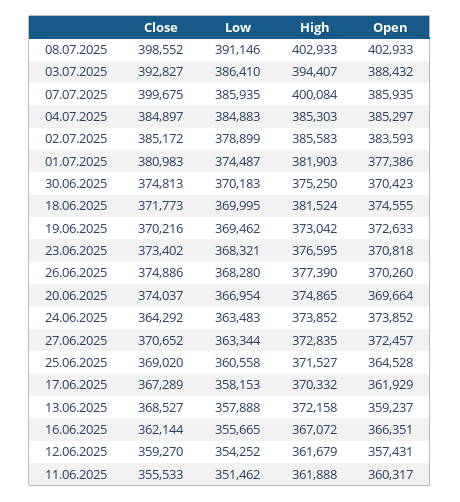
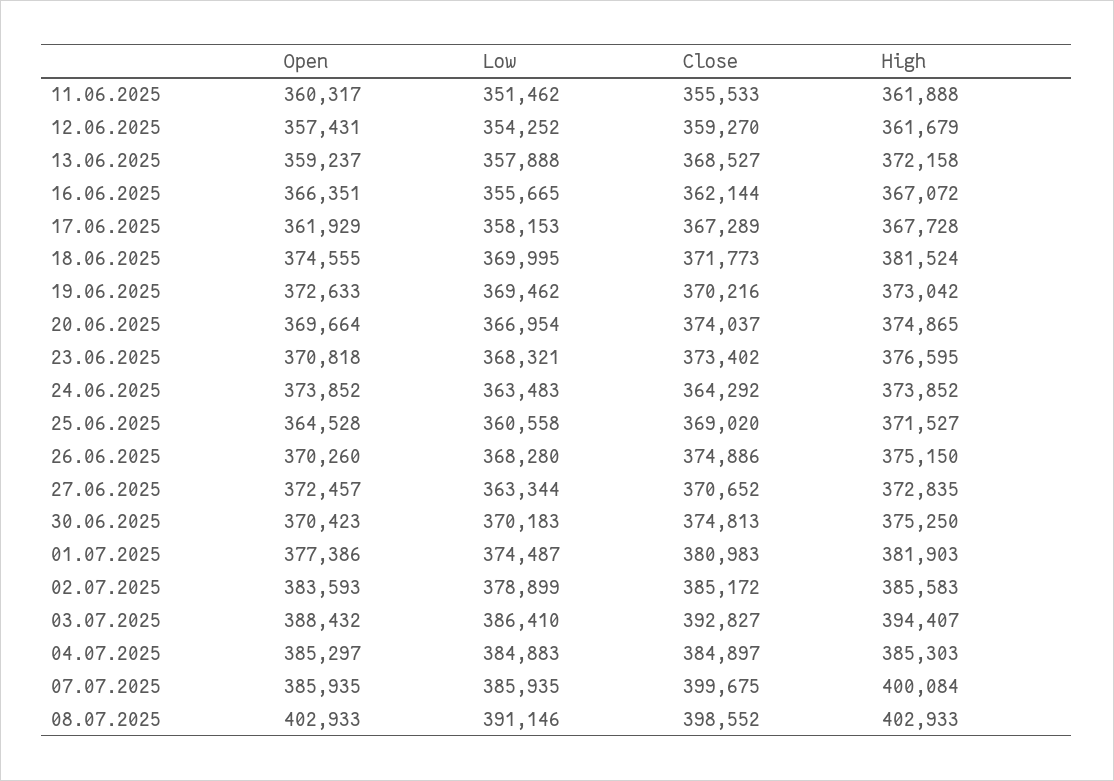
  {
    "Close": {
      "08.07.2025": 398552,
      "03.07.2025": 392827,
      "07.07.2025": 399675,
      "04.07.2025": 384897,
      "02.07.2025": 385172,
      "01.07.2025": 380983,
      "30.06.2025": 374813,
      "18.06.2025": 371773,
      "19.06.2025": 370216,
      "23.06.2025": 373402,
      "26.06.2025": 374886,
      "20.06.2025": 374037,
      "24.06.2025": 364292,
      "27.06.2025": 370652,
      "25.06.2025": 369020,
      "17.06.2025": 367289,
      "13.06.2025": 368527,
      "16.06.2025": 362144,
      "12.06.2025": 359270,
      "11.06.2025": 355533
    },
    "Low": {
      "08.07.2025": 391146,
      "03.07.2025": 386410,
      "07.07.2025": 385935,
      "04.07.2025": 384883,
      "02.07.2025": 378899,
      "01.07.2025": 374487,
      "30.06.2025": 370183,
      "18.06.2025": 369995,
      "19.06.2025": 369462,
      "23.06.2025": 368321,
      "26.06.2025": 368280,
      "20.06.2025": 366954,
      "24.06.2025": 363483,
      "27.06.2025": 363344,
      "25.06.2025": 360558,
      "17.06.2025": 358153,
      "13.06.2025": 357888,
      "16.06.2025": 355665,
      "12.06.2025": 354252,
      "11.06.2025": 351462
    },
    "High": {
      "08.07.2025": 402933,
      "03.07.2025": 394407,
      "07.07.2025": 400084,
      "04.07.2025": 385303,
      "02.07.2025": 385583,
      "01.07.2025": 381903,
      "30.06.2025": 375250,
      "18.06.2025": 381524,
      "19.06.2025": 373042,
      "23.06.2025": 376595,
-     "26.06.2025": 377390,
+     "26.06.2025": 375150,
      "20.06.2025": 374865,
      "24.06.2025": 373852,
      "27.06.2025": 372835,
      "25.06.2025": 371527,
-     "17.06.2025": 370332,
+     "17.06.2025": 367728,
      "13.06.2025": 372158,
      "16.06.2025": 367072,
      "12.06.2025": 361679,
      "11.06.2025": 361888
    },
    "Open": {
      "08.07.2025": 402933,
      "03.07.2025": 388432,
      "07.07.2025": 385935,
      "04.07.2025": 385297,
      "02.07.2025": 383593,
      "01.07.2025": 377386,
      "30.06.2025": 370423,
      "18.06.2025": 374555,
      "19.06.2025": 372633,
      "23.06.2025": 370818,
      "26.06.2025": 370260,
      "20.06.2025": 369664,
      "24.06.2025": 373852,
      "27.06.2025": 372457,
      "25.06.2025": 364528,
      "17.06.2025": 361929,
      "13.06.2025": 359237,
      "16.06.2025": 366351,
      "12.06.2025": 357431,
      "11.06.2025": 360317
    }
  }

